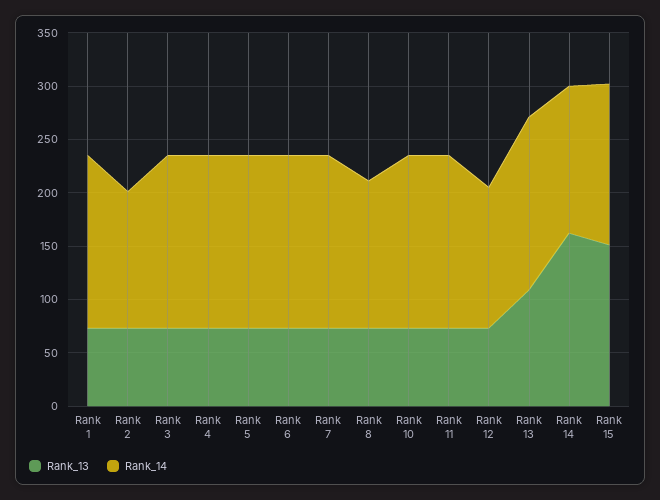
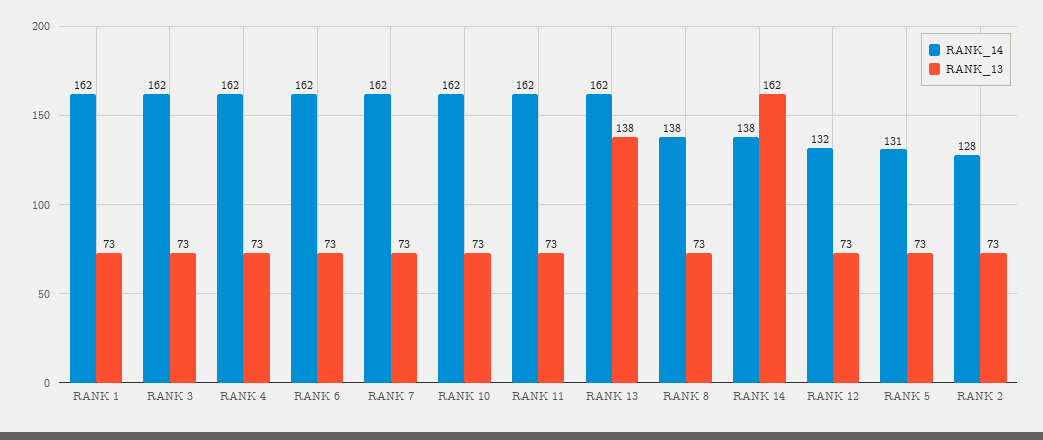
  {
    "Rank_13": {
      "Rank 1": 73,
      "Rank 2": 73,
      "Rank 3": 73,
      "Rank 4": 73,
      "Rank 5": 73,
      "Rank 6": 73,
      "Rank 7": 73,
      "Rank 8": 73,
      "Rank 10": 73,
      "Rank 11": 73,
      "Rank 12": 73,
-     "Rank 13": 110,
+     "Rank 13": 138,
-     "Rank 14": 162,
+     "Rank 14": 162
-     "Rank 15": 150
    },
    "Rank_14": {
      "Rank 1": 162,
      "Rank 2": 128,
      "Rank 3": 162,
      "Rank 4": 162,
-     "Rank 5": 160,
+     "Rank 5": 131,
      "Rank 6": 162,
      "Rank 7": 162,
      "Rank 8": 138,
      "Rank 10": 162,
      "Rank 11": 162,
      "Rank 12": 132,
      "Rank 13": 162,
-     "Rank 14": 138,
+     "Rank 14": 138
-     "Rank 15": 150
    }
  }

